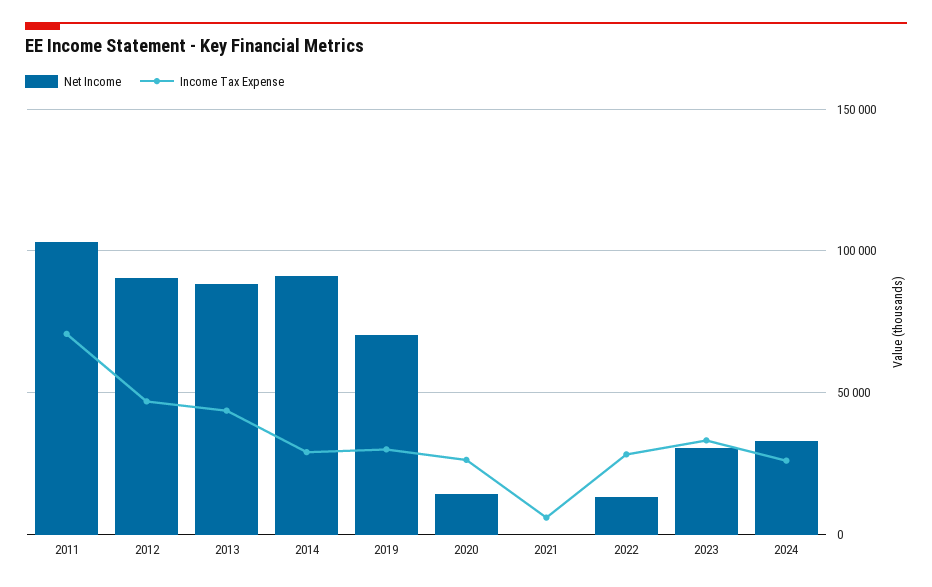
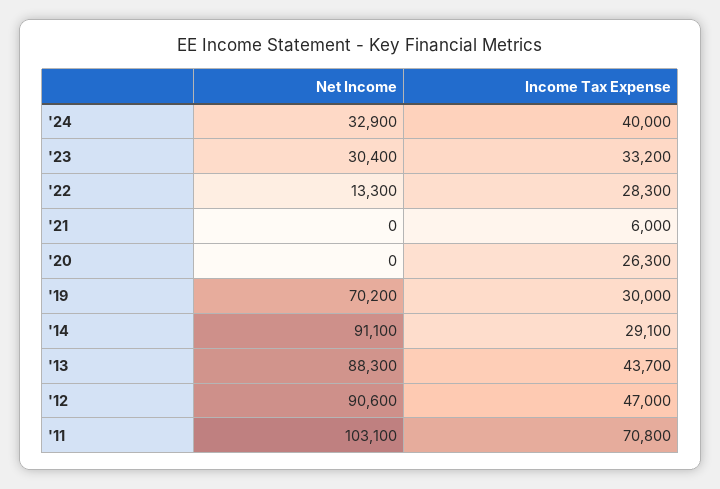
  {
    "Net Income": {
      "2011": 103100,
      "2012": 90600,
      "2013": 88300,
      "2014": 91100,
      "2019": 70200,
-     "2020": 15000,
+     "2020": 0,
      "2021": 0,
      "2022": 13300,
      "2023": 30400,
      "2024": 32900
    },
    "Income Tax Expense": {
      "2011": 70800,
      "2012": 47000,
      "2013": 43700,
      "2014": 29100,
      "2019": 30000,
      "2020": 26300,
      "2021": 6000,
      "2022": 28300,
      "2023": 33200,
-     "2024": 25000
+     "2024": 40000
    }
  }

